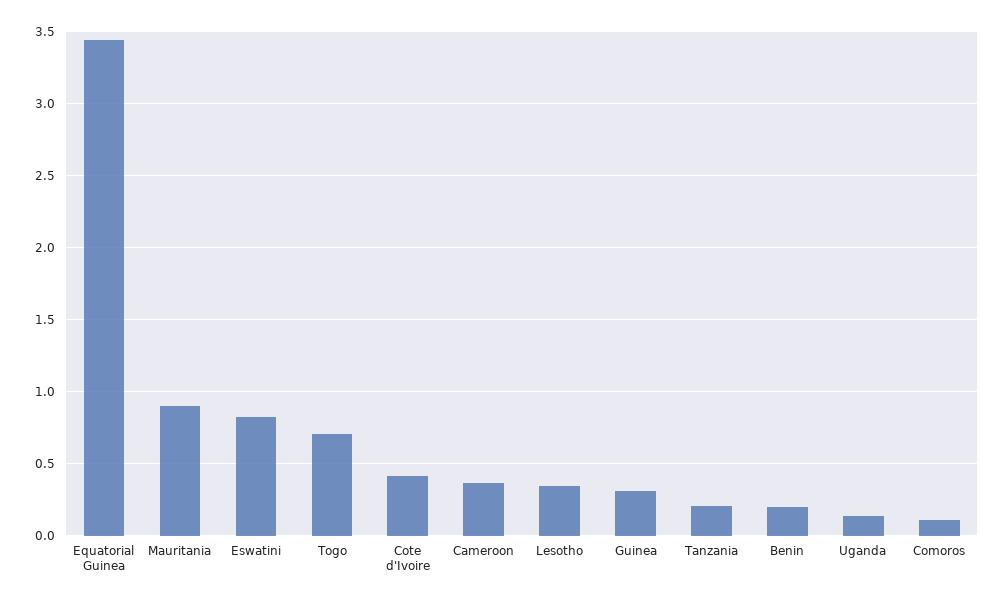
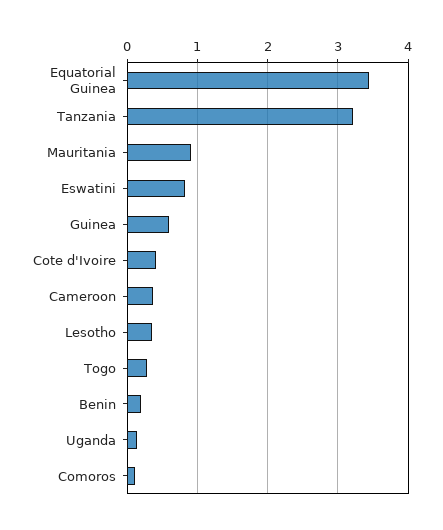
  {
    "Equatorial Guinea": 3.45,
    "Mauritania": 0.9,
    "Eswatini": 0.8,
-   "Togo": 0.7,
+   "Togo": 0.3,
    "Cote d'Ivoire": 0.4,
    "Cameroon": 0.35,
    "Lesotho": 0.35,
-   "Guinea": 0.3,
+   "Guinea": 0.6,
-   "Tanzania": 0.2,
+   "Tanzania": 3.2,
    "Benin": 0.2,
    "Uganda": 0.15,
    "Comoros": 0.1
  }

